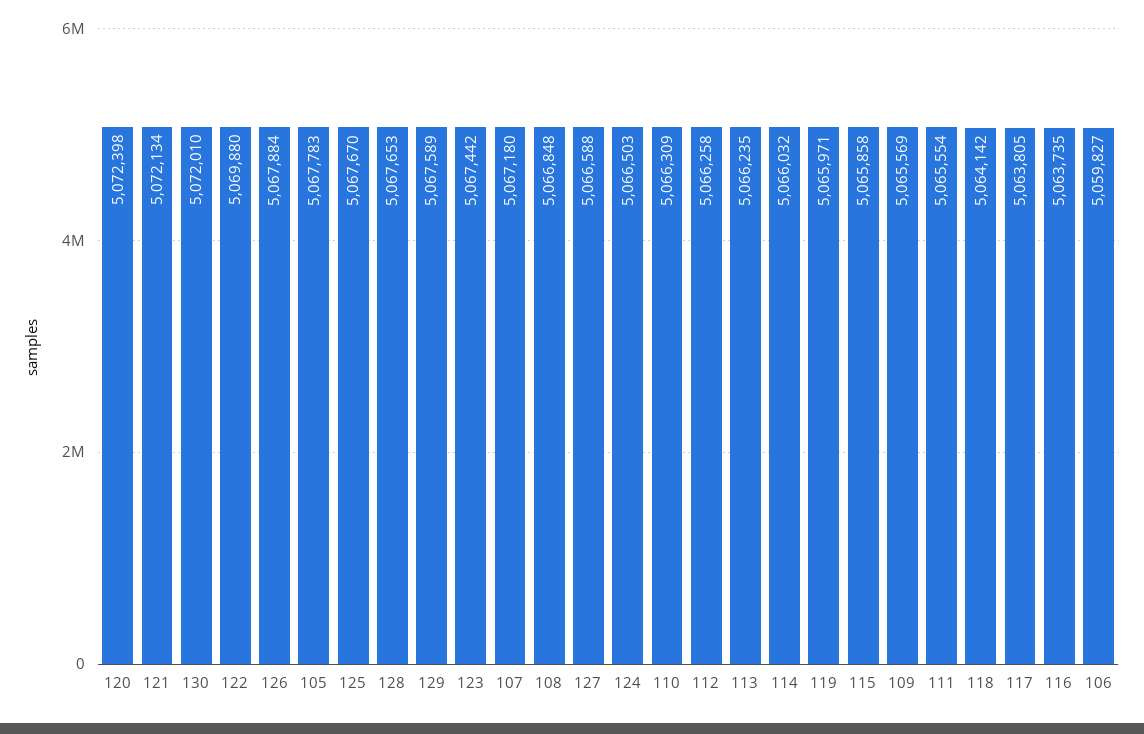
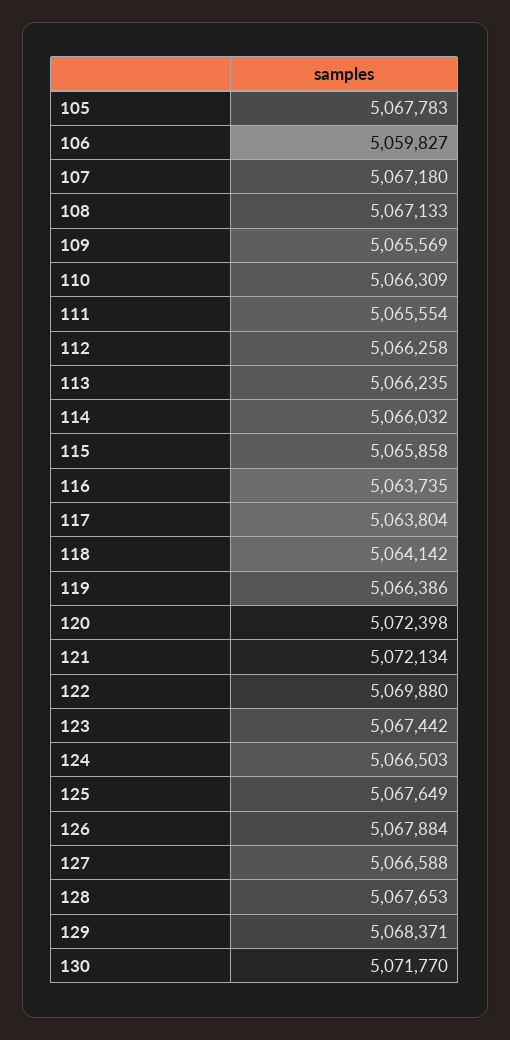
  {
    "120": 5072398,
    "121": 5072134,
-   "130": 5072010,
+   "130": 5071770,
    "122": 5069880,
    "126": 5067884,
    "105": 5067783,
-   "125": 5067670,
+   "125": 5067649,
    "128": 5067653,
-   "129": 5067589,
+   "129": 5068371,
    "123": 5067442,
    "107": 5067180,
-   "108": 5066848,
+   "108": 5067133,
    "127": 5066588,
    "124": 5066503,
    "110": 5066309,
    "112": 5066258,
    "113": 5066235,
    "114": 5066032,
-   "119": 5065971,
+   "119": 5066386,
    "115": 5065858,
    "109": 5065569,
    "111": 5065554,
    "118": 5064142,
-   "117": 5063805,
+   "117": 5063804,
    "116": 5063735,
    "106": 5059827
  }

